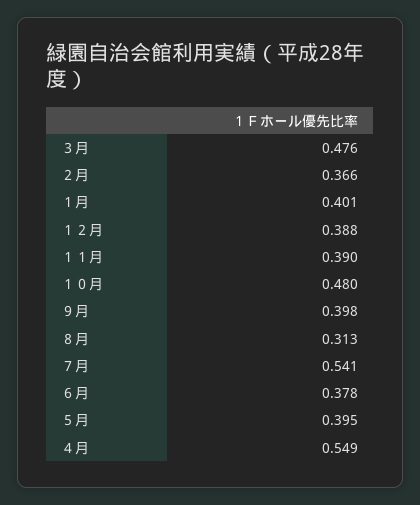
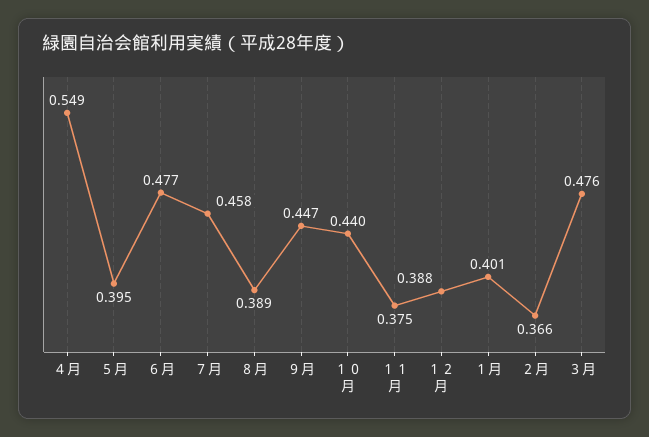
  {
    "３月": 0.476,
    "２月": 0.366,
    "１月": 0.401,
    "１２月": 0.388,
-   "１１月": 0.39,
+   "１１月": 0.375,
-   "１０月": 0.48,
+   "１０月": 0.44,
-   "９月": 0.398,
+   "９月": 0.447,
-   "８月": 0.313,
+   "８月": 0.389,
-   "７月": 0.541,
+   "７月": 0.458,
-   "６月": 0.378,
+   "６月": 0.477,
    "５月": 0.395,
    "４月": 0.549
  }

